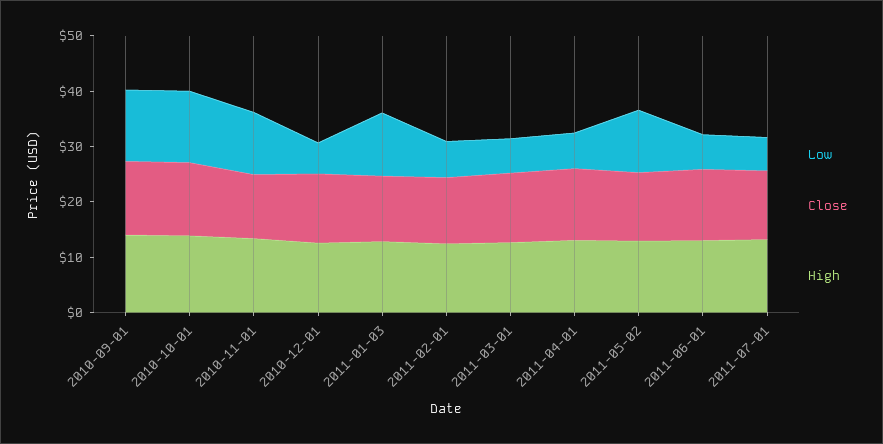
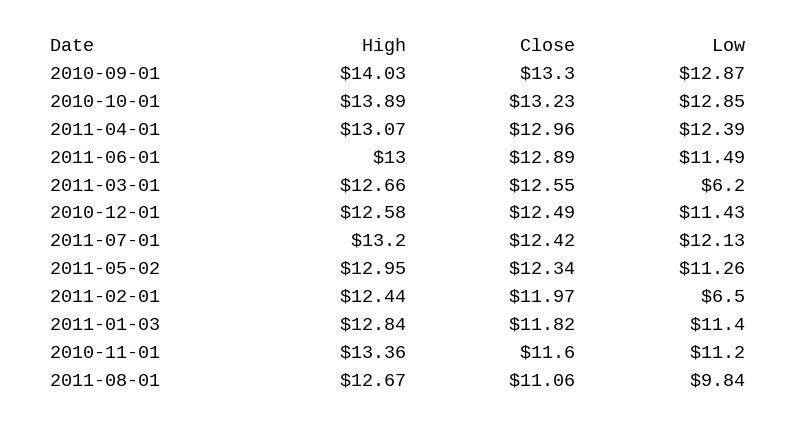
  {
    "Low": {
      "2010-09-01": 12.87,
      "2010-10-01": 12.85,
      "2010-11-01": 11.2,
-     "2010-12-01": 6,
+     "2010-12-01": 11.43,
      "2011-01-03": 11.4,
      "2011-02-01": 6.5,
      "2011-03-01": 6.2,
-     "2011-04-01": 6,
+     "2011-04-01": 12.39,
      "2011-05-02": 11.26,
-     "2011-06-01": 6,
+     "2011-06-01": 11.49,
-     "2011-07-01": 6
+     "2011-07-01": 12.13,
+     "2011-08-01": 9.84
    },
    "Close": {
      "2010-09-01": 13.3,
      "2010-10-01": 13.23,
      "2010-11-01": 11.6,
      "2010-12-01": 12.49,
      "2011-01-03": 11.82,
      "2011-02-01": 11.97,
      "2011-03-01": 12.55,
      "2011-04-01": 12.96,
      "2011-05-02": 12.34,
      "2011-06-01": 12.89,
-     "2011-07-01": 12.42
+     "2011-07-01": 12.42,
+     "2011-08-01": 11.06
    },
    "High": {
      "2010-09-01": 14.03,
      "2010-10-01": 13.89,
      "2010-11-01": 13.36,
      "2010-12-01": 12.58,
      "2011-01-03": 12.84,
      "2011-02-01": 12.44,
      "2011-03-01": 12.66,
      "2011-04-01": 13.07,
      "2011-05-02": 12.95,
      "2011-06-01": 13,
-     "2011-07-01": 13.2
+     "2011-07-01": 13.2,
+     "2011-08-01": 12.67
    }
  }

